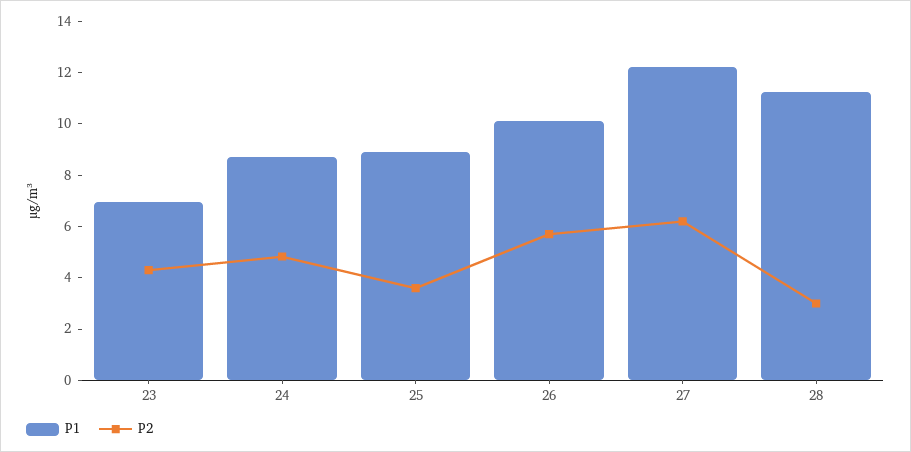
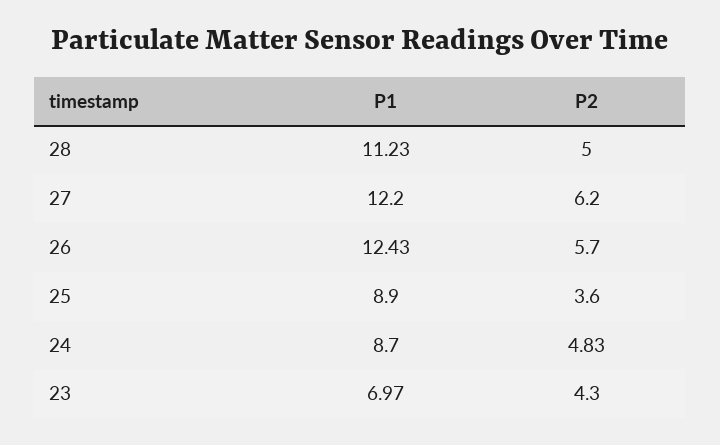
  {
    "P1": {
      "23": 6.97,
      "24": 8.7,
      "25": 8.9,
-     "26": 10,
+     "26": 12.43,
      "27": 12.2,
      "28": 11.23
    },
    "P2": {
      "23": 4.3,
      "24": 4.83,
      "25": 3.6,
      "26": 5.7,
      "27": 6.2,
-     "28": 3
+     "28": 5
    }
  }

